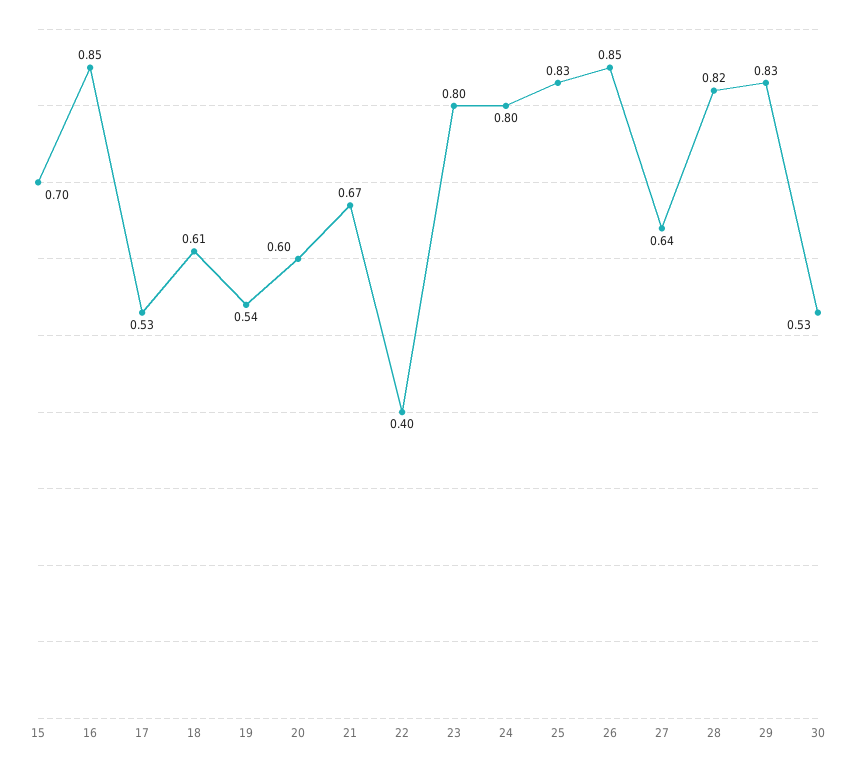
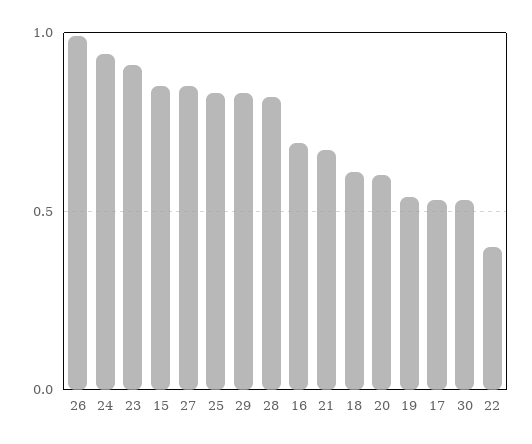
  {
-   "15": 0.7,
+   "15": 0.85,
-   "16": 0.85,
+   "16": 0.7,
    "17": 0.53,
    "18": 0.61,
    "19": 0.54,
    "20": 0.6,
    "21": 0.67,
    "22": 0.4,
-   "23": 0.8,
+   "23": 0.9,
-   "24": 0.8,
+   "24": 0.95,
    "25": 0.83,
-   "26": 0.85,
+   "26": 1,
-   "27": 0.64,
+   "27": 0.85,
    "28": 0.82,
    "29": 0.83,
    "30": 0.53
  }

